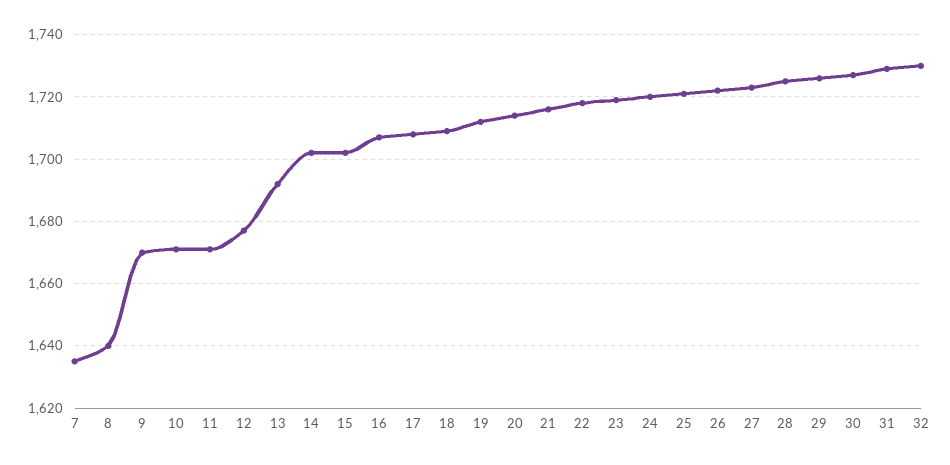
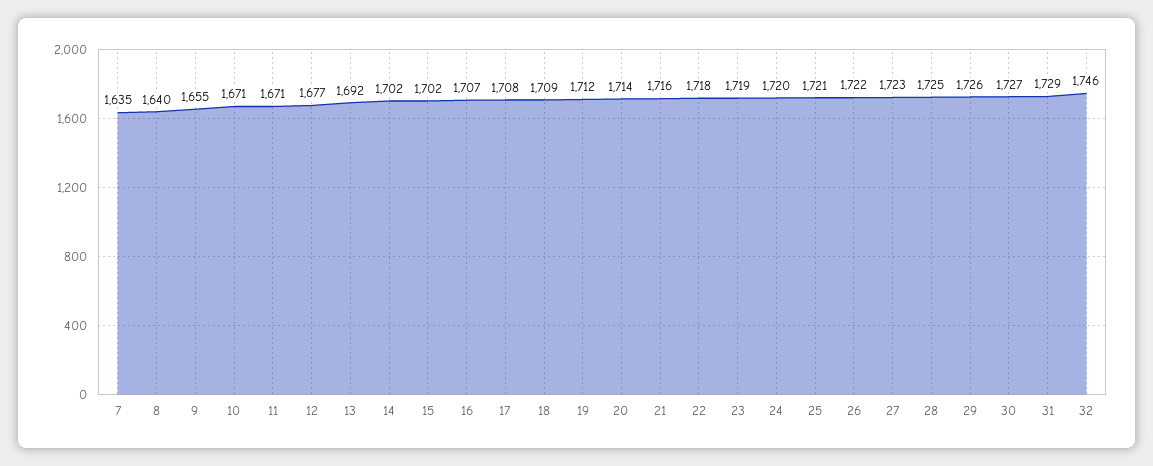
  {
    "7": 1635,
    "8": 1640,
-   "9": 1670,
+   "9": 1655,
    "10": 1671,
    "11": 1671,
    "12": 1677,
    "13": 1692,
    "14": 1702,
    "15": 1702,
    "16": 1707,
    "17": 1708,
    "18": 1709,
    "19": 1712,
    "20": 1714,
    "21": 1716,
    "22": 1718,
    "23": 1719,
    "24": 1720,
    "25": 1721,
    "26": 1722,
    "27": 1723,
    "28": 1725,
    "29": 1726,
    "30": 1727,
    "31": 1729,
-   "32": 1730
+   "32": 1746
  }

